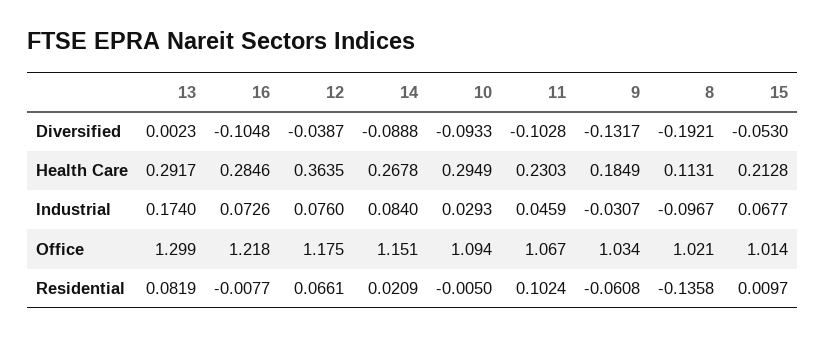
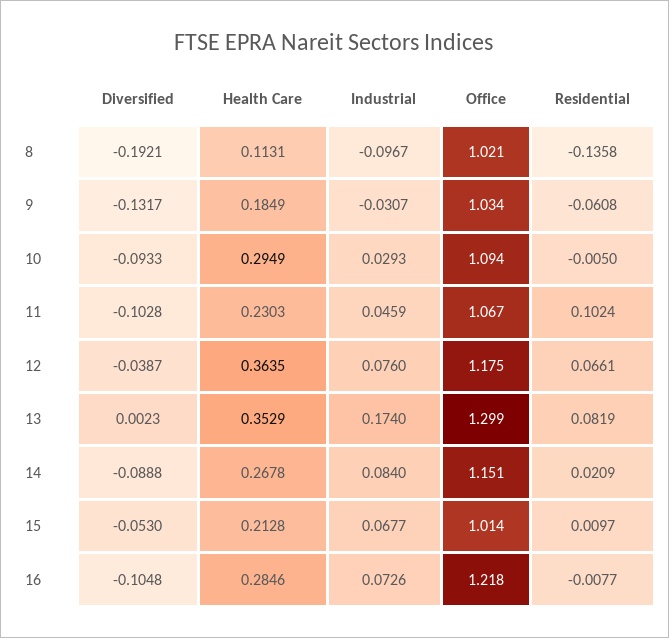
  {
    "13": {
      "Diversified": 0.0023,
-     "Health Care": 0.2917,
+     "Health Care": 0.3529,
      "Industrial": 0.174,
      "Office": 1.299,
      "Residential": 0.0819
    },
    "16": {
      "Diversified": -0.1048,
      "Health Care": 0.2846,
      "Industrial": 0.0726,
      "Office": 1.218,
      "Residential": -0.0077
    },
    "12": {
      "Diversified": -0.0387,
      "Health Care": 0.3635,
      "Industrial": 0.076,
      "Office": 1.175,
      "Residential": 0.0661
    },
    "14": {
      "Diversified": -0.0888,
      "Health Care": 0.2678,
      "Industrial": 0.084,
      "Office": 1.151,
      "Residential": 0.0209
    },
    "10": {
      "Diversified": -0.0933,
      "Health Care": 0.2949,
      "Industrial": 0.0293,
      "Office": 1.094,
      "Residential": -0.005
    },
    "11": {
      "Diversified": -0.1028,
      "Health Care": 0.2303,
      "Industrial": 0.0459,
      "Office": 1.067,
      "Residential": 0.1024
    },
    "9": {
      "Diversified": -0.1317,
      "Health Care": 0.1849,
      "Industrial": -0.0307,
      "Office": 1.034,
      "Residential": -0.0608
    },
    "8": {
      "Diversified": -0.1921,
      "Health Care": 0.1131,
      "Industrial": -0.0967,
      "Office": 1.021,
      "Residential": -0.1358
    },
    "15": {
      "Diversified": -0.053,
      "Health Care": 0.2128,
      "Industrial": 0.0677,
      "Office": 1.014,
      "Residential": 0.0097
    }
  }

